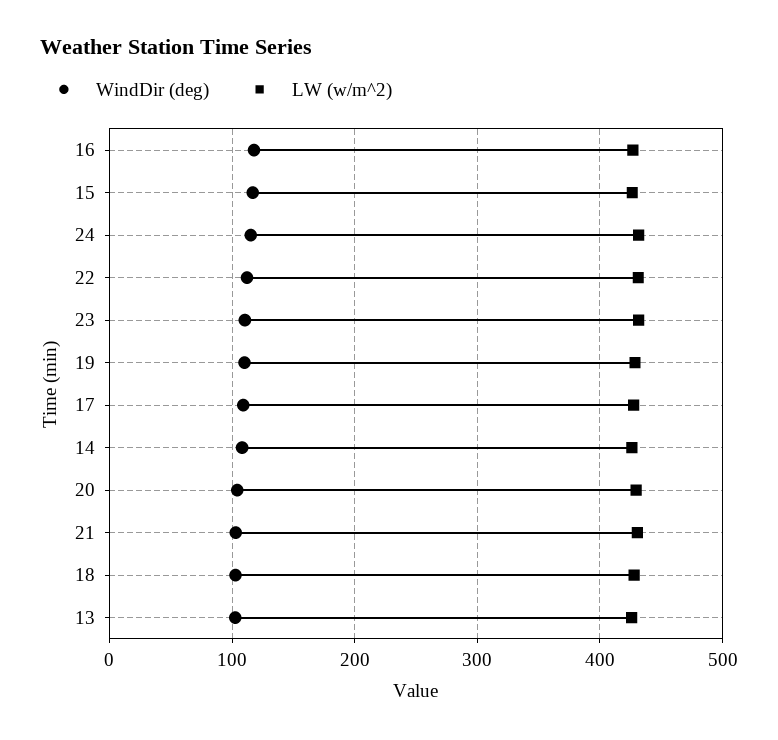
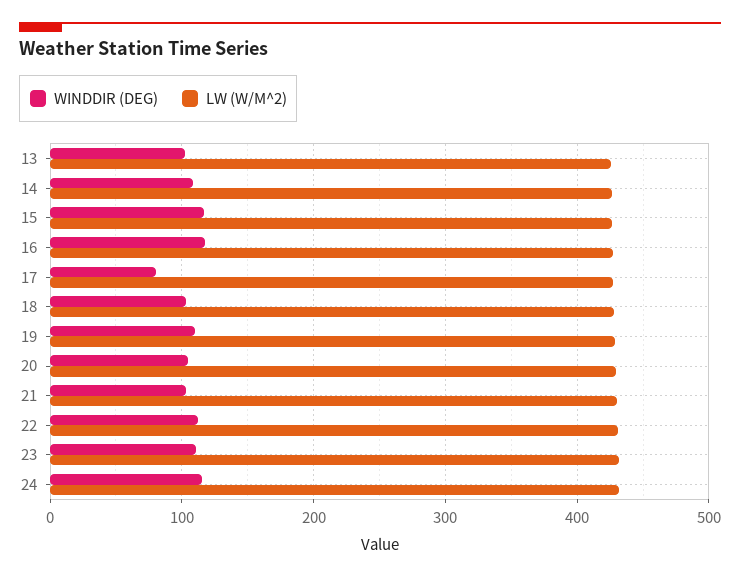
  {
    "WindDir (deg)": {
      "16": 120,
      "15": 120,
      "24": 120,
      "22": 110,
      "23": 110,
      "19": 110,
-     "17": 110,
+     "17": 80,
      "14": 110,
      "20": 100,
      "21": 100,
      "18": 100,
      "13": 100
    },
    "LW (w/m^2)": {
      "16": 430,
      "15": 430,
      "24": 430,
      "22": 430,
      "23": 430,
      "19": 430,
      "17": 430,
      "14": 430,
      "20": 430,
      "21": 430,
      "18": 430,
      "13": 430
    }
  }

